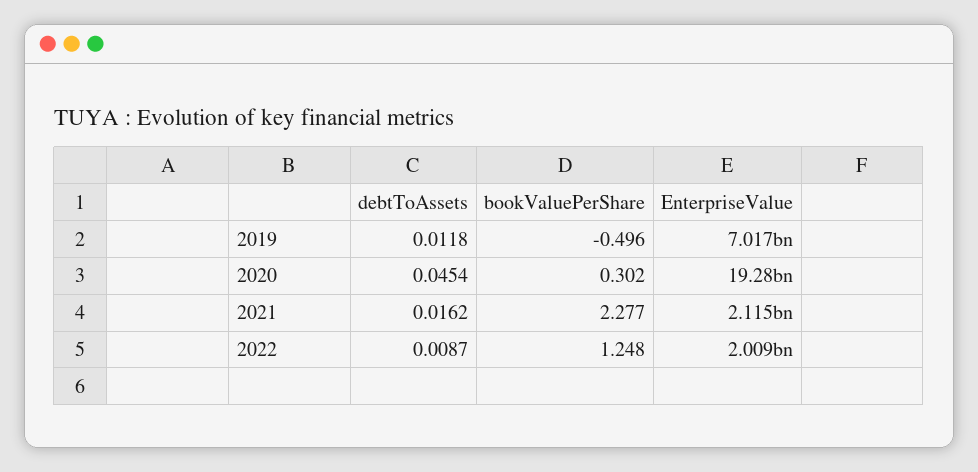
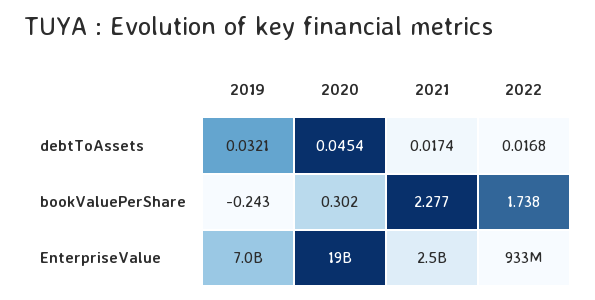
  {
    "debtToAssets": {
-     "2019": 0.0118,
+     "2019": 0.0321,
      "2020": 0.0454,
-     "2021": 0.0162,
+     "2021": 0.0174,
-     "2022": 0.0087
+     "2022": 0.0168
    },
    "bookValuePerShare": {
-     "2019": -0.496,
+     "2019": -0.243,
      "2020": 0.302,
      "2021": 2.277,
-     "2022": 1.248
+     "2022": 1.738
    },
    "EnterpriseValue": {
      "2019": 7017000000,
      "2020": 19280000000,
-     "2021": 2115000000,
+     "2021": 2500000000,
-     "2022": 2009000000
+     "2022": 933000000
    }
  }

